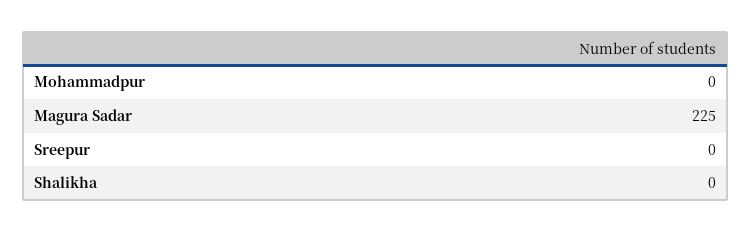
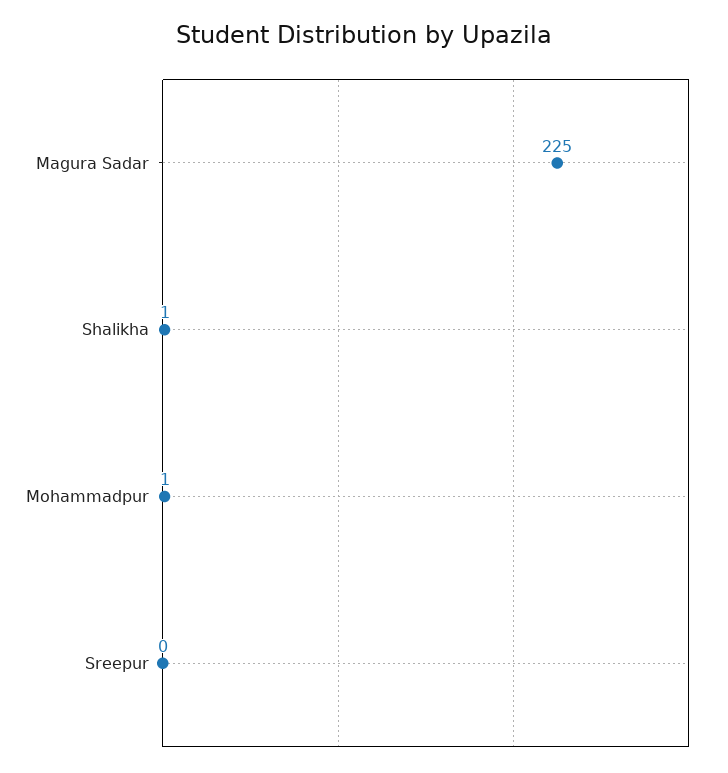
  {
-   "Mohammadpur": 0,
+   "Mohammadpur": 1,
    "Magura Sadar": 225,
    "Sreepur": 0,
-   "Shalikha": 0
+   "Shalikha": 1
  }

